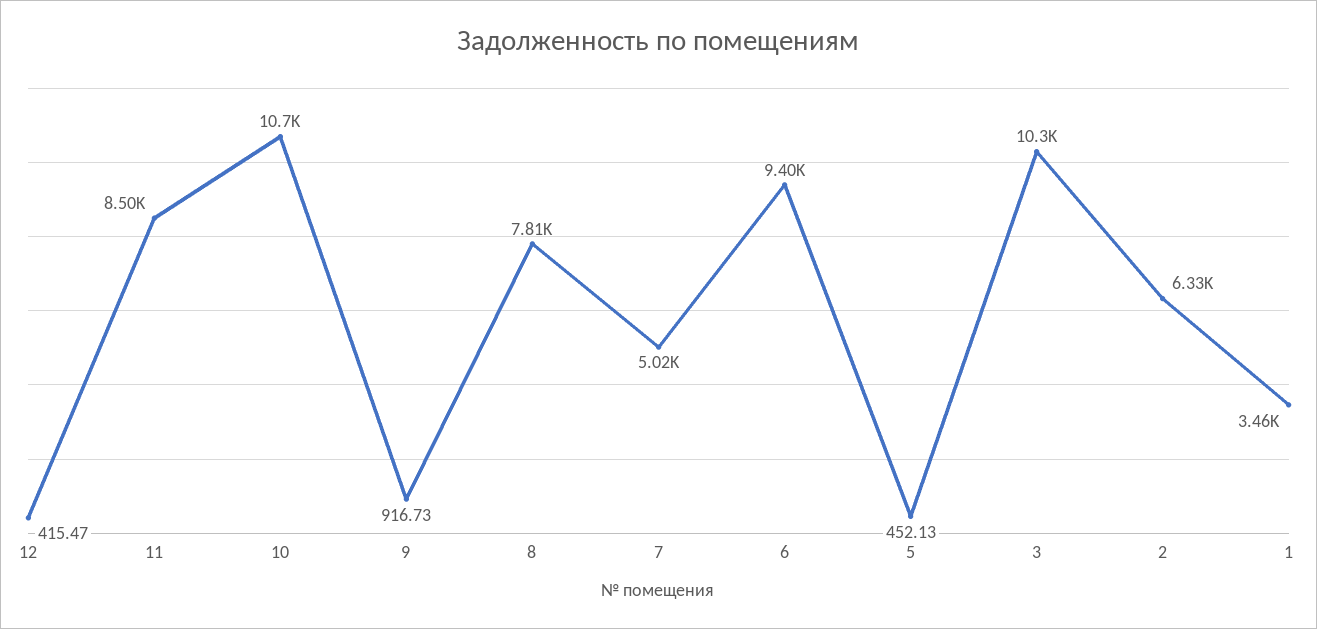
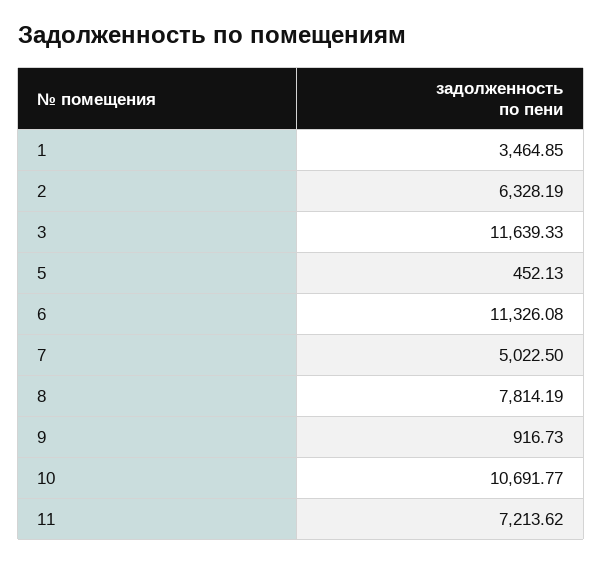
  {
-   "12": 415.47,
-   "11": 8500,
+   "11": 7213.62,
    "10": 10691.77,
    "9": 916.73,
    "8": 7814.19,
    "7": 5022.5,
-   "6": 9400,
+   "6": 11326.08,
    "5": 452.13,
-   "3": 10300,
+   "3": 11639.33,
    "2": 6328.19,
    "1": 3464.85
  }

